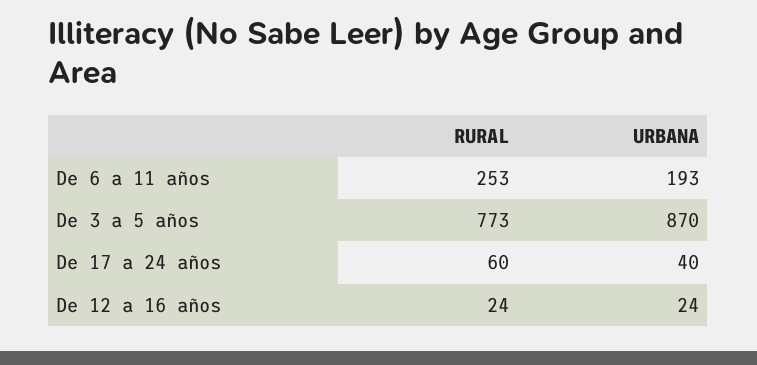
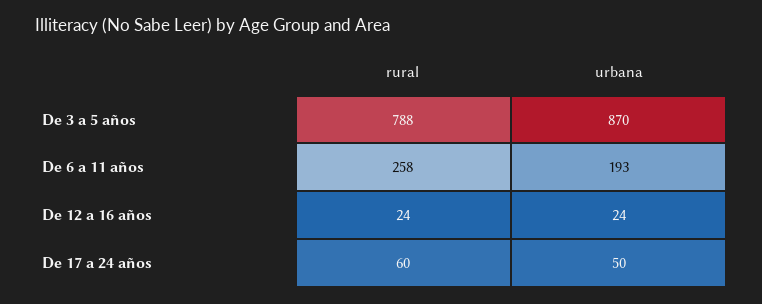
  {
    "RURAL": {
-     "De 6 a 11 años": 253,
+     "De 6 a 11 años": 258,
-     "De 3 a 5 años": 773,
+     "De 3 a 5 años": 788,
      "De 17 a 24 años": 60,
      "De 12 a 16 años": 24
    },
    "URBANA": {
      "De 6 a 11 años": 193,
      "De 3 a 5 años": 870,
-     "De 17 a 24 años": 40,
+     "De 17 a 24 años": 50,
      "De 12 a 16 años": 24
    }
  }

